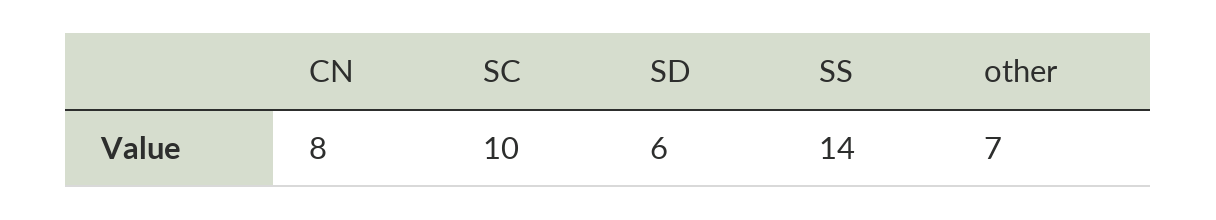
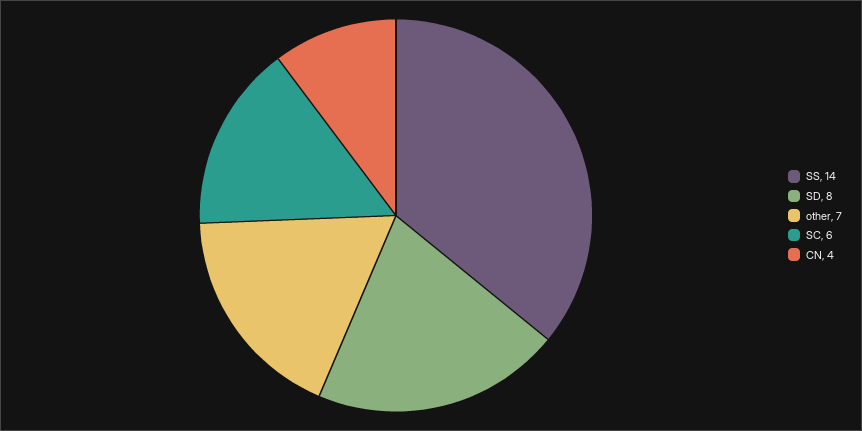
  {
-   "CN": 8,
+   "CN": 4,
-   "SC": 10,
+   "SC": 6,
-   "SD": 6,
+   "SD": 8,
    "SS": 14,
    "other": 7
  }

